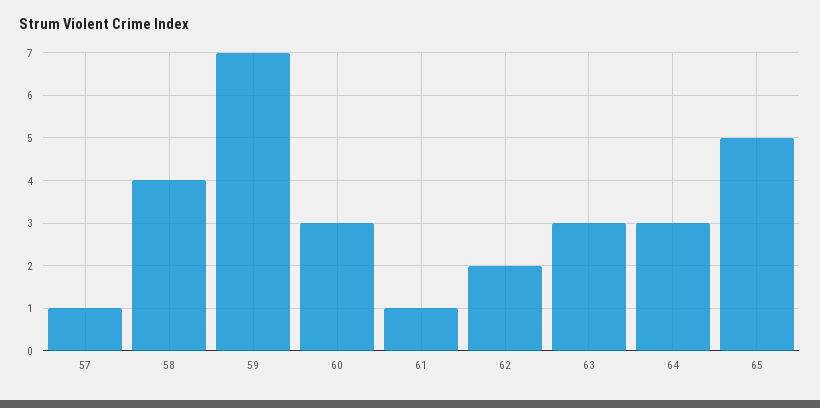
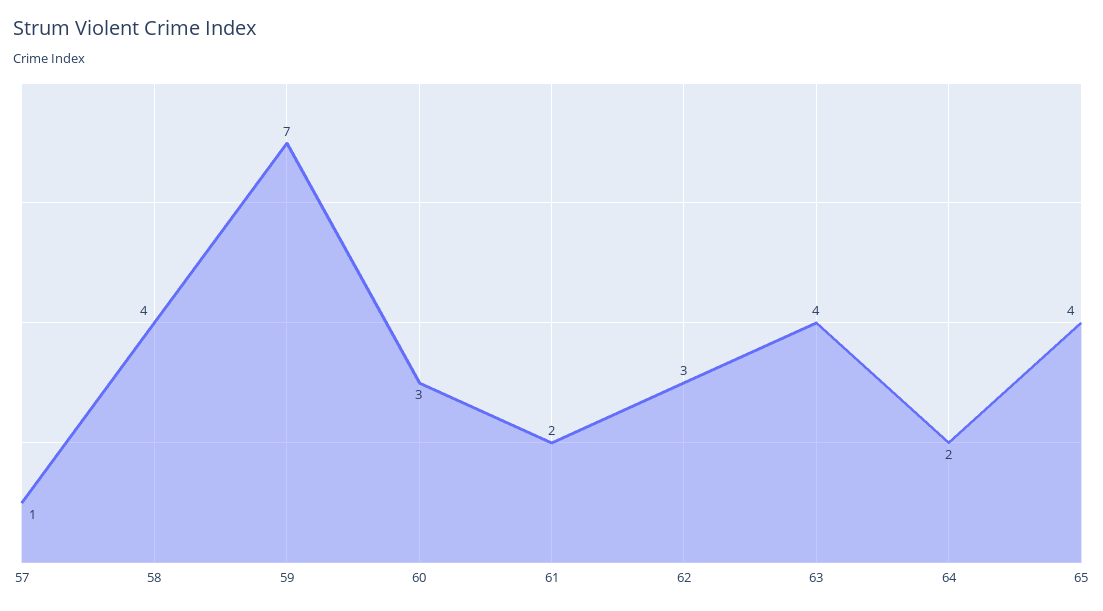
  {
    "57": 1,
    "58": 4,
    "59": 7,
    "60": 3,
-   "61": 1,
+   "61": 2,
-   "62": 2,
+   "62": 3,
-   "63": 3,
+   "63": 4,
-   "64": 3,
+   "64": 2,
-   "65": 5
+   "65": 4
  }

